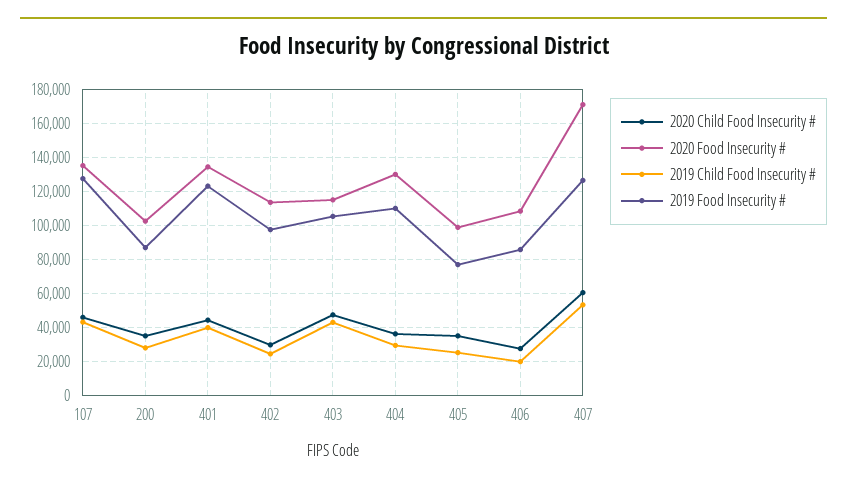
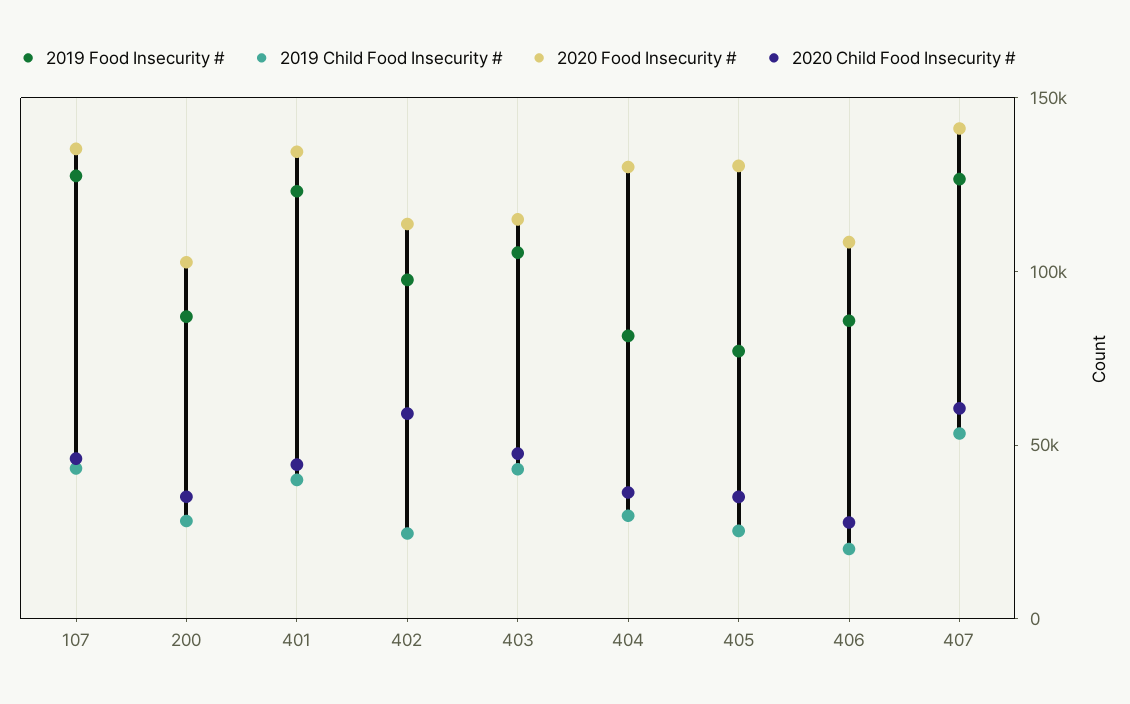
  {
    "2020 Child Food Insecurity #": {
      "107": 45000,
      "200": 35000,
      "401": 45000,
-     "402": 30000,
+     "402": 60000,
      "403": 50000,
      "404": 35000,
      "405": 35000,
      "406": 30000,
      "407": 60000
    },
    "2020 Food Insecurity #": {
      "107": 135000,
      "200": 105000,
      "401": 135000,
      "402": 115000,
      "403": 115000,
      "404": 130000,
-     "405": 100000,
+     "405": 130000,
      "406": 110000,
-     "407": 170000
+     "407": 140000
    },
    "2019 Child Food Insecurity #": {
      "107": 45000,
      "200": 30000,
      "401": 40000,
      "402": 25000,
      "403": 45000,
      "404": 30000,
      "405": 25000,
      "406": 20000,
      "407": 55000
    },
    "2019 Food Insecurity #": {
      "107": 125000,
      "200": 85000,
      "401": 125000,
      "402": 100000,
      "403": 105000,
-     "404": 110000,
+     "404": 80000,
      "405": 75000,
      "406": 85000,
      "407": 125000
    }
  }

